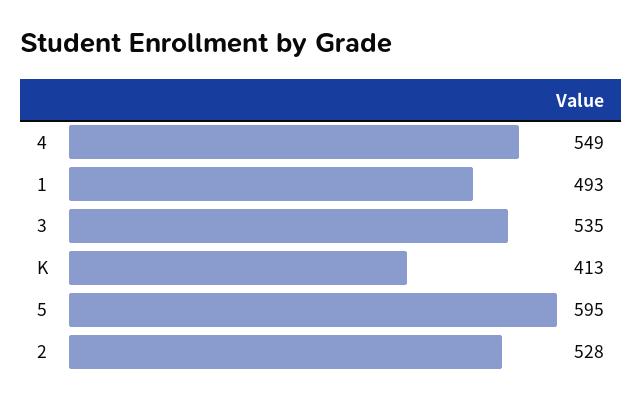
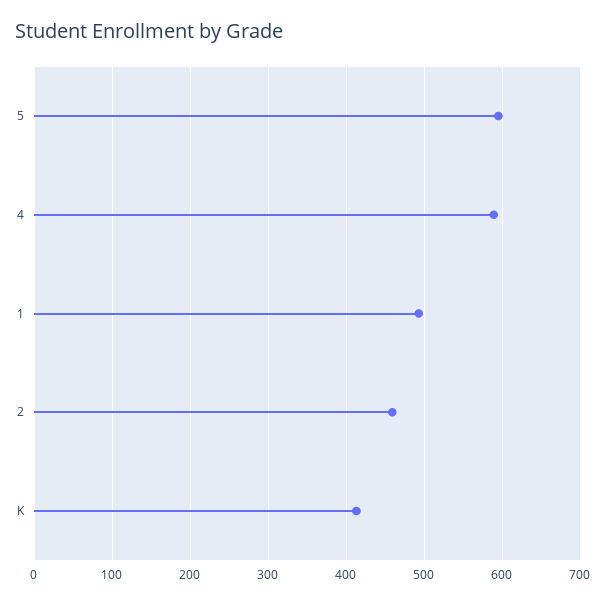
  {
-   "4": 549,
+   "4": 590,
    "1": 493,
-   "3": 535,
    "K": 413,
    "5": 595,
-   "2": 528
+   "2": 460
  }

